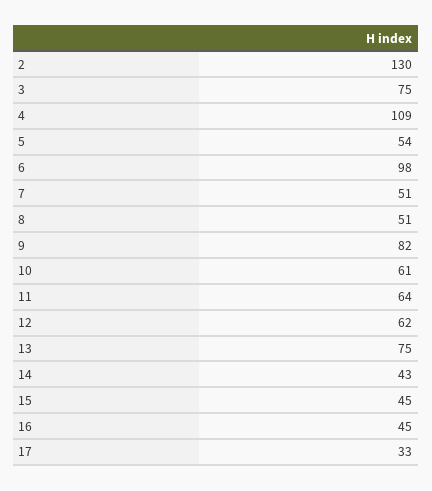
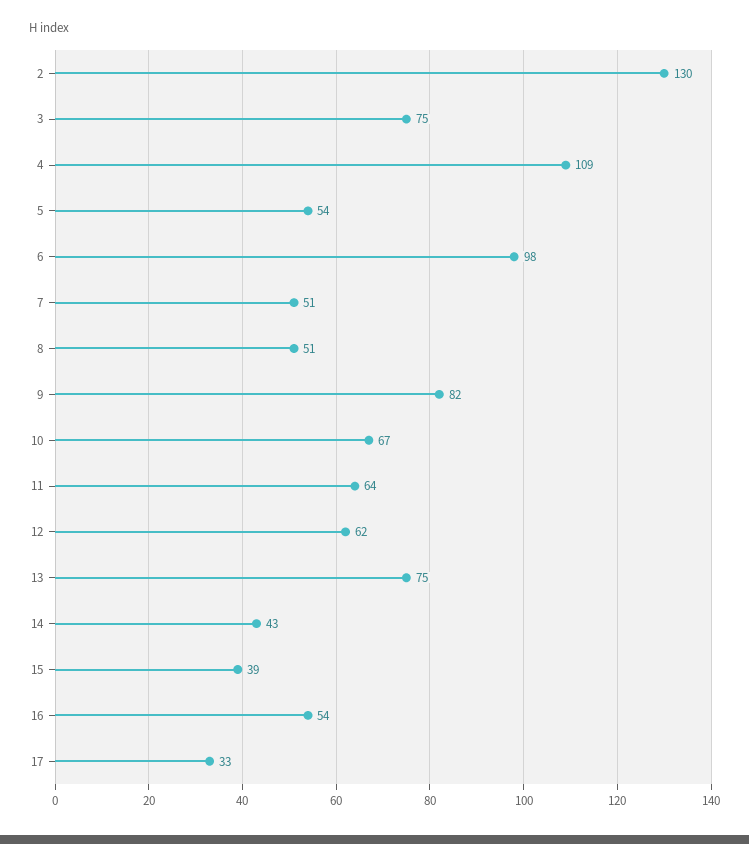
  {
    "2": 130,
    "3": 75,
    "4": 109,
    "5": 54,
    "6": 98,
    "7": 51,
    "8": 51,
    "9": 82,
-   "10": 61,
+   "10": 67,
    "11": 64,
    "12": 62,
    "13": 75,
    "14": 43,
-   "15": 45,
+   "15": 39,
-   "16": 45,
+   "16": 54,
    "17": 33
  }

